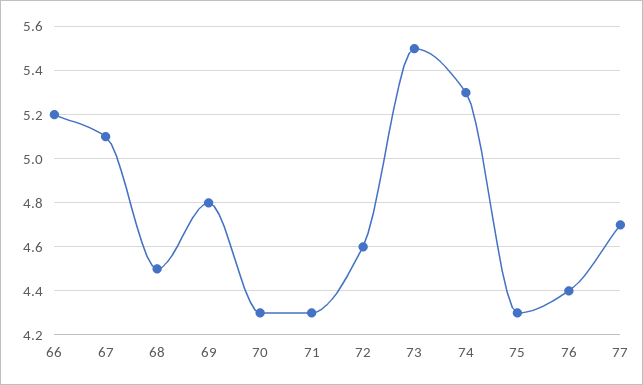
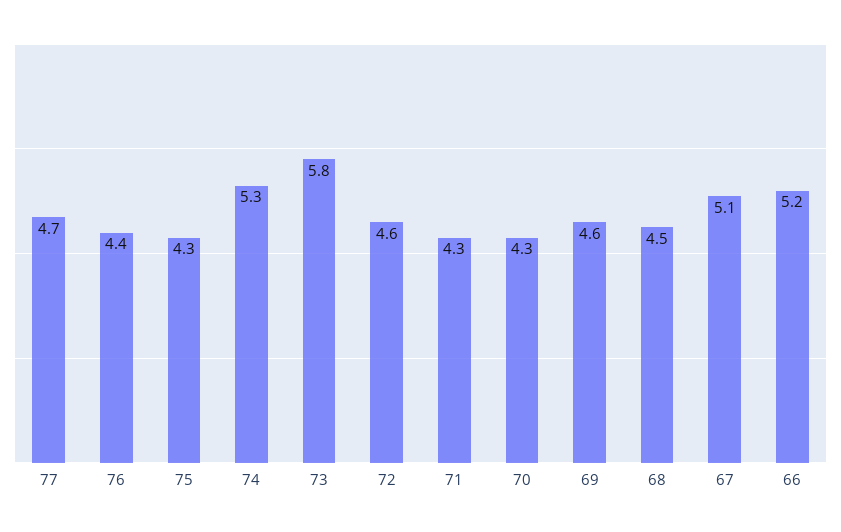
  {
    "66": 5.2,
    "67": 5.1,
    "68": 4.5,
-   "69": 4.8,
+   "69": 4.6,
    "70": 4.3,
    "71": 4.3,
    "72": 4.6,
-   "73": 5.5,
+   "73": 5.8,
    "74": 5.3,
    "75": 4.3,
    "76": 4.4,
    "77": 4.7
  }

